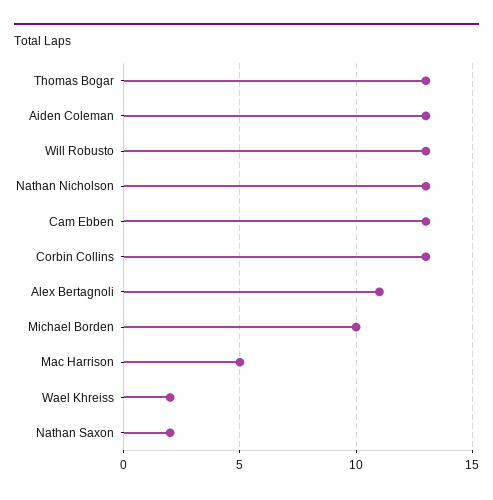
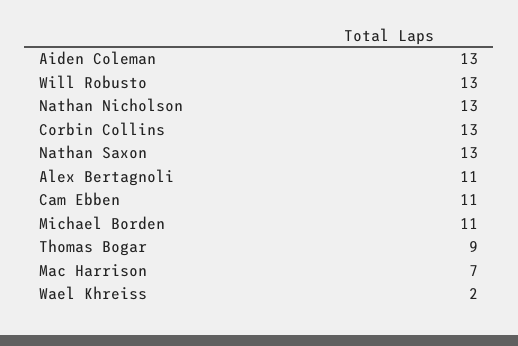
  {
-   "Thomas Bogar": 13,
+   "Thomas Bogar": 9,
    "Aiden Coleman": 13,
    "Will Robusto": 13,
    "Nathan Nicholson": 13,
-   "Cam Ebben": 13,
+   "Cam Ebben": 11,
    "Corbin Collins": 13,
    "Alex Bertagnoli": 11,
-   "Michael Borden": 10,
+   "Michael Borden": 11,
-   "Mac Harrison": 5,
+   "Mac Harrison": 7,
    "Wael Khreiss": 2,
-   "Nathan Saxon": 2
+   "Nathan Saxon": 13
  }

